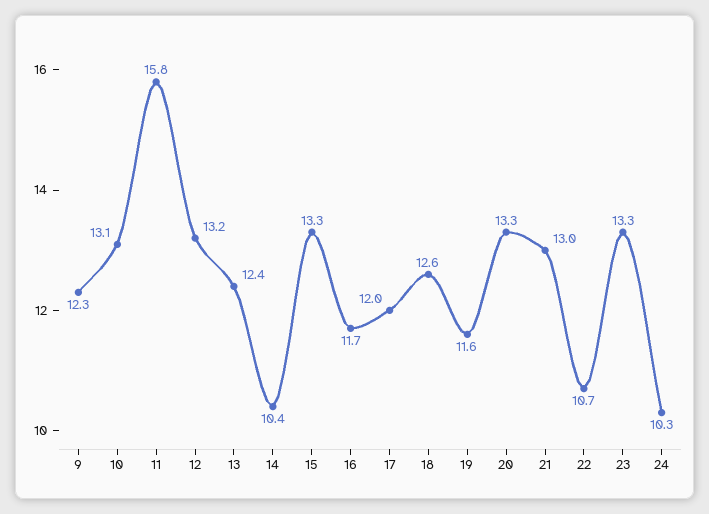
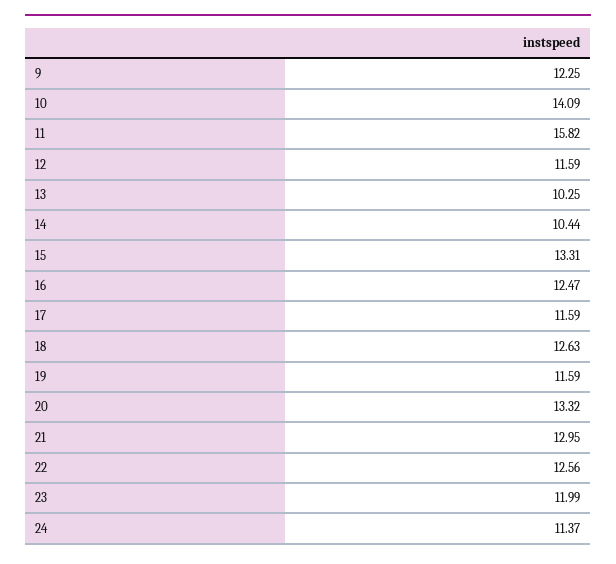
  {
    "9": 12.25,
-   "10": 13.1,
+   "10": 14.09,
    "11": 15.82,
-   "12": 13.2,
+   "12": 11.59,
-   "13": 12.4,
+   "13": 10.25,
    "14": 10.44,
    "15": 13.31,
-   "16": 11.7,
+   "16": 12.47,
-   "17": 12,
+   "17": 11.59,
    "18": 12.63,
    "19": 11.59,
    "20": 13.32,
    "21": 12.95,
-   "22": 10.7,
+   "22": 12.56,
-   "23": 13.3,
+   "23": 11.99,
-   "24": 10.3
+   "24": 11.37
  }

